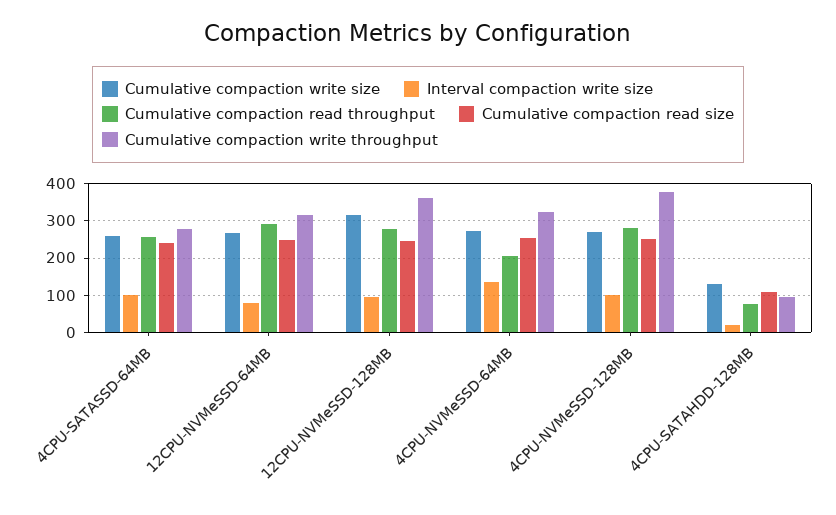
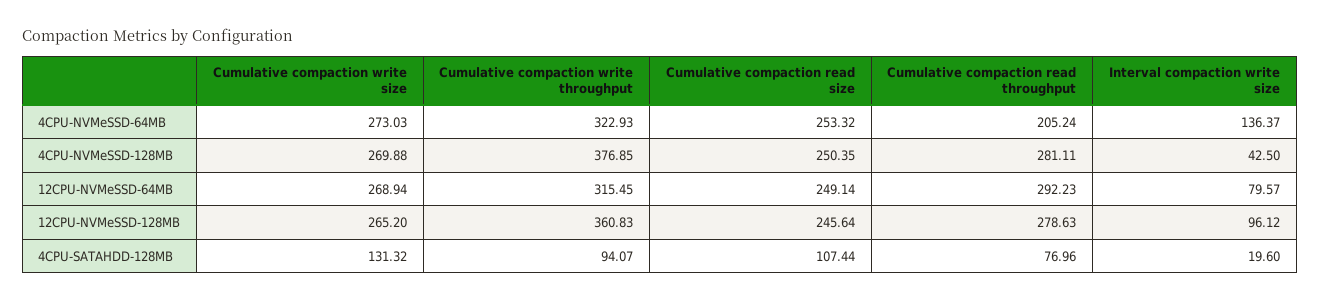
  {
    "Cumulative compaction write size": {
-     "4CPU-SATASSD-64MB": 260,
      "12CPU-NVMeSSD-64MB": 268.94,
-     "12CPU-NVMeSSD-128MB": 320,
+     "12CPU-NVMeSSD-128MB": 265.2,
      "4CPU-NVMeSSD-64MB": 273.03,
      "4CPU-NVMeSSD-128MB": 269.88,
      "4CPU-SATAHDD-128MB": 131.32
    },
    "Interval compaction write size": {
-     "4CPU-SATASSD-64MB": 100,
      "12CPU-NVMeSSD-64MB": 79.57,
      "12CPU-NVMeSSD-128MB": 96.12,
      "4CPU-NVMeSSD-64MB": 136.37,
-     "4CPU-NVMeSSD-128MB": 100,
+     "4CPU-NVMeSSD-128MB": 42.5,
      "4CPU-SATAHDD-128MB": 19.6
    },
    "Cumulative compaction read throughput": {
-     "4CPU-SATASSD-64MB": 260,
      "12CPU-NVMeSSD-64MB": 292.23,
      "12CPU-NVMeSSD-128MB": 278.63,
      "4CPU-NVMeSSD-64MB": 205.24,
      "4CPU-NVMeSSD-128MB": 281.11,
      "4CPU-SATAHDD-128MB": 76.96
    },
    "Cumulative compaction read size": {
-     "4CPU-SATASSD-64MB": 240,
      "12CPU-NVMeSSD-64MB": 249.14,
      "12CPU-NVMeSSD-128MB": 245.64,
      "4CPU-NVMeSSD-64MB": 253.32,
      "4CPU-NVMeSSD-128MB": 250.35,
      "4CPU-SATAHDD-128MB": 107.44
    },
    "Cumulative compaction write throughput": {
-     "4CPU-SATASSD-64MB": 280,
      "12CPU-NVMeSSD-64MB": 315.45,
      "12CPU-NVMeSSD-128MB": 360.83,
      "4CPU-NVMeSSD-64MB": 322.93,
      "4CPU-NVMeSSD-128MB": 376.85,
      "4CPU-SATAHDD-128MB": 94.07
    }
  }

